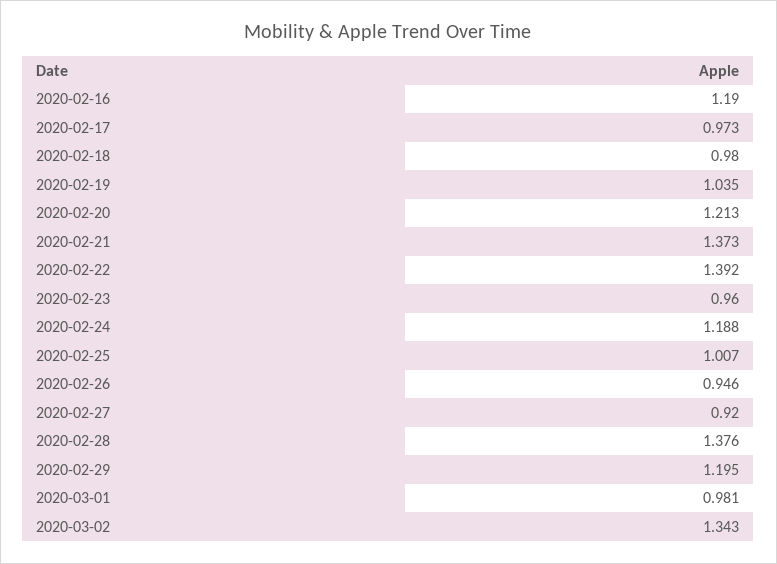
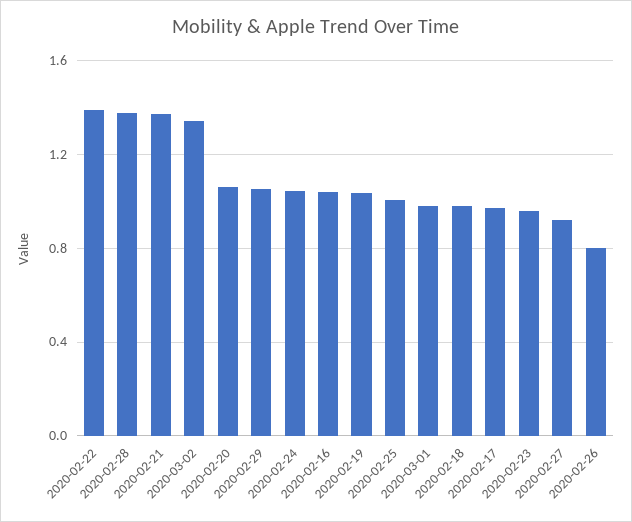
  {
-   "2020-02-16": 1.19,
+   "2020-02-16": 1.05,
    "2020-02-17": 0.973,
    "2020-02-18": 0.98,
    "2020-02-19": 1.035,
-   "2020-02-20": 1.213,
+   "2020-02-20": 1.05,
    "2020-02-21": 1.373,
    "2020-02-22": 1.392,
    "2020-02-23": 0.96,
-   "2020-02-24": 1.188,
+   "2020-02-24": 1.05,
    "2020-02-25": 1.007,
-   "2020-02-26": 0.946,
+   "2020-02-26": 0.8,
    "2020-02-27": 0.92,
    "2020-02-28": 1.376,
-   "2020-02-29": 1.195,
+   "2020-02-29": 1.05,
    "2020-03-01": 0.981,
    "2020-03-02": 1.343
  }

